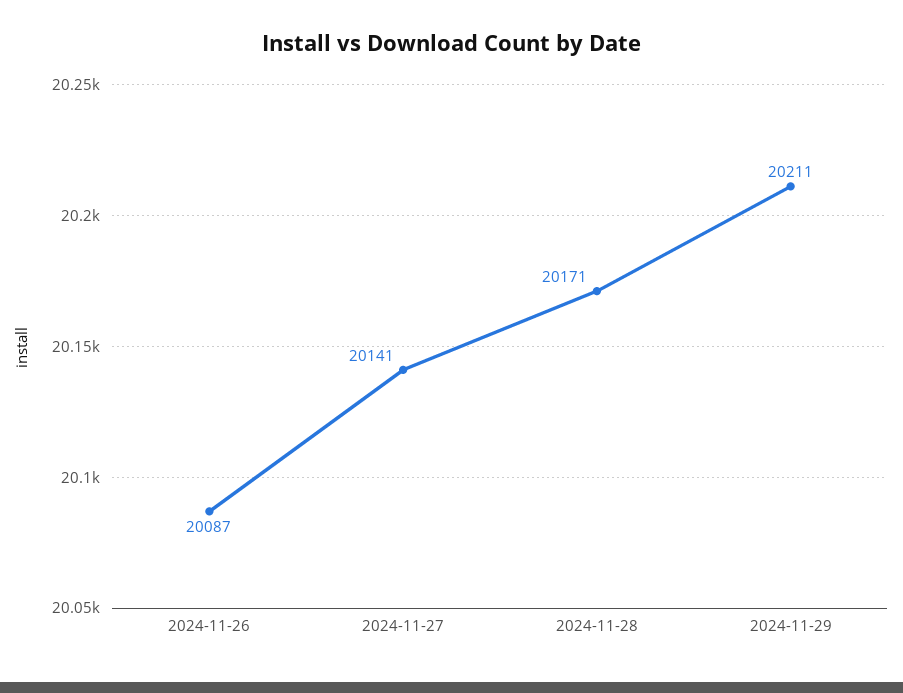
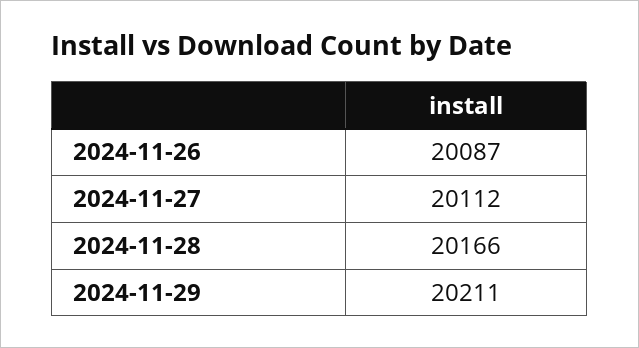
  {
    "2024-11-26": 20087,
-   "2024-11-27": 20141,
+   "2024-11-27": 20112,
-   "2024-11-28": 20171,
+   "2024-11-28": 20166,
    "2024-11-29": 20211
  }

